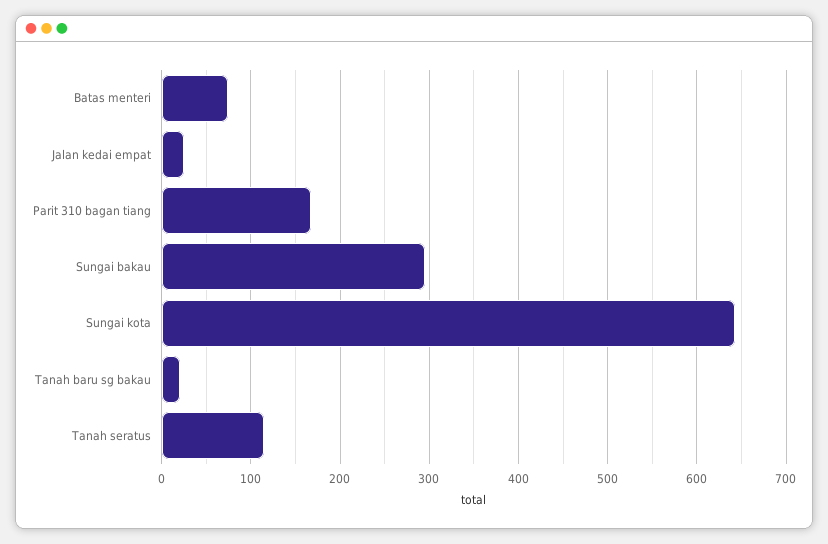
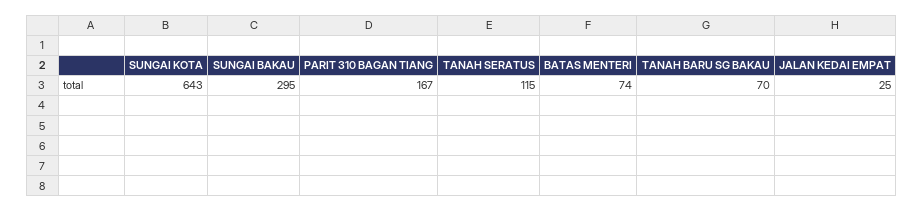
  {
    "Batas menteri": 74,
    "Jalan kedai empat": 25,
    "Parit 310 bagan tiang": 167,
    "Sungai bakau": 295,
    "Sungai kota": 643,
-   "Tanah baru sg bakau": 20,
+   "Tanah baru sg bakau": 70,
    "Tanah seratus": 115
  }

